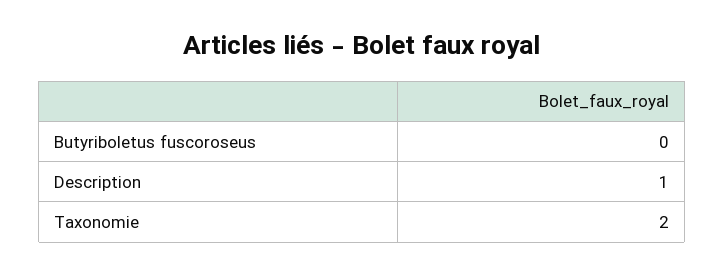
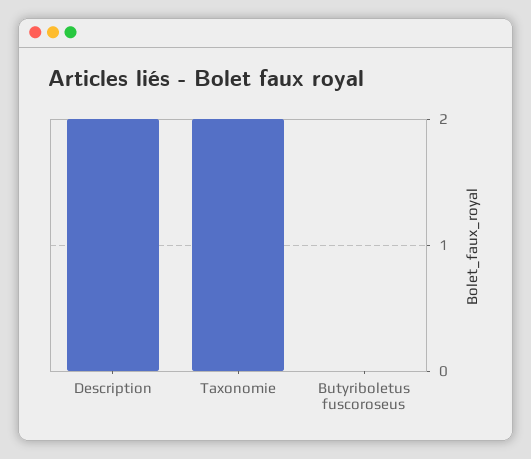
  {
    "Butyriboletus fuscoroseus": 0,
-   "Description": 1,
+   "Description": 2,
    "Taxonomie": 2
  }

